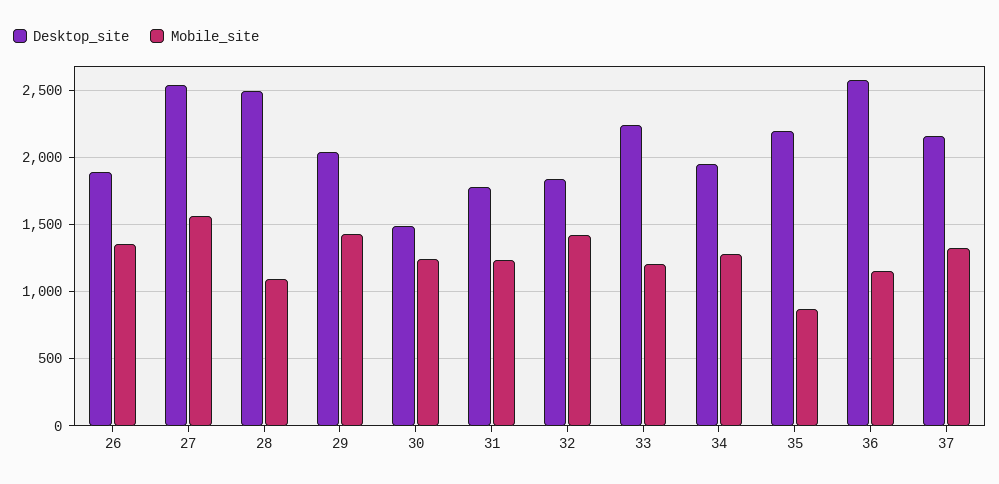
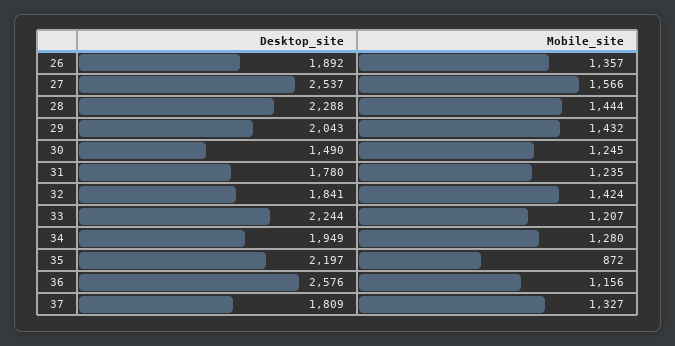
  {
    "Desktop_site": {
      "26": 1892,
      "27": 2537,
-     "28": 2500,
+     "28": 2288,
      "29": 2043,
      "30": 1490,
      "31": 1780,
      "32": 1841,
      "33": 2244,
      "34": 1949,
      "35": 2197,
      "36": 2576,
-     "37": 2150
+     "37": 1809
    },
    "Mobile_site": {
      "26": 1357,
      "27": 1566,
-     "28": 1100,
+     "28": 1444,
      "29": 1432,
      "30": 1245,
      "31": 1235,
      "32": 1424,
      "33": 1207,
      "34": 1280,
      "35": 872,
      "36": 1156,
      "37": 1327
    }
  }

